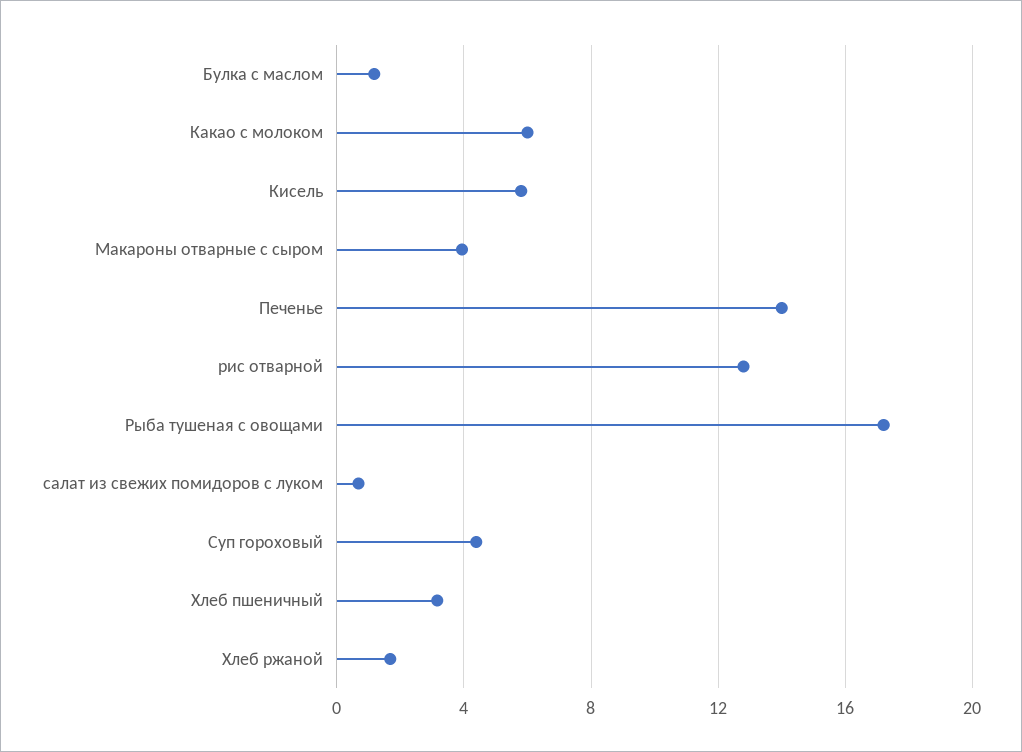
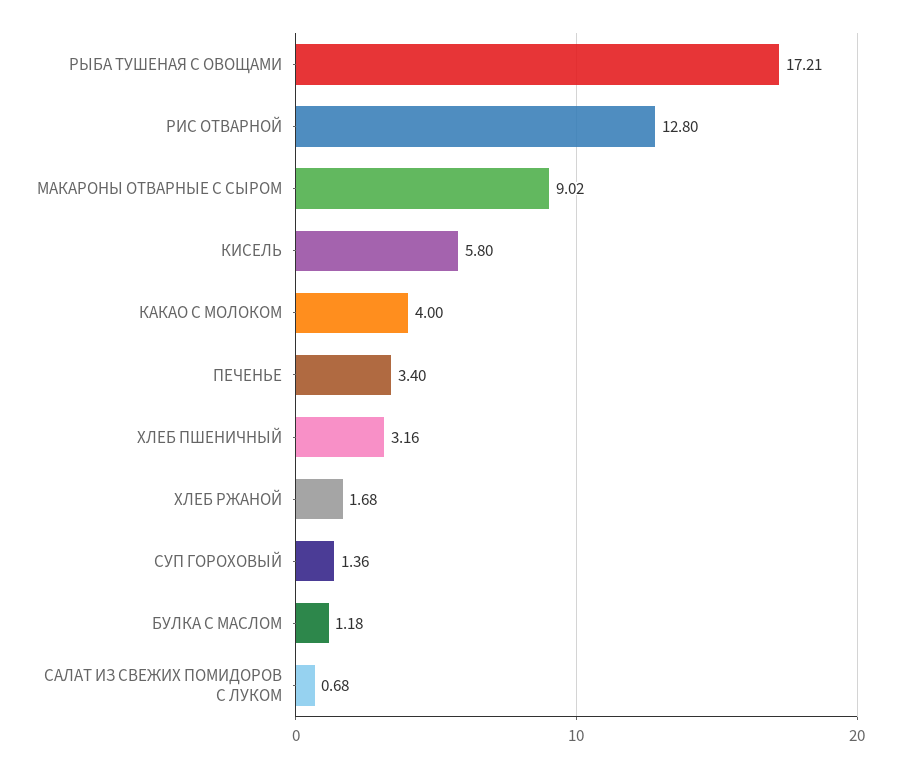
  {
    "Булка с маслом": 1.18,
-   "Какао с молоком": 6,
+   "Какао с молоком": 4,
    "Кисель": 5.8,
-   "Макароны отварные с сыром": 4,
+   "Макароны отварные с сыром": 9.02,
-   "Печенье": 14,
+   "Печенье": 3.4,
    "рис отварной": 12.8,
    "Рыба тушеная с овощами": 17.21,
    "салат из свежих помидоров с луком": 0.68,
-   "Суп гороховый": 4.5,
+   "Суп гороховый": 1.36,
    "Хлеб пшеничный": 3.16,
    "Хлеб ржаной": 1.68
  }

